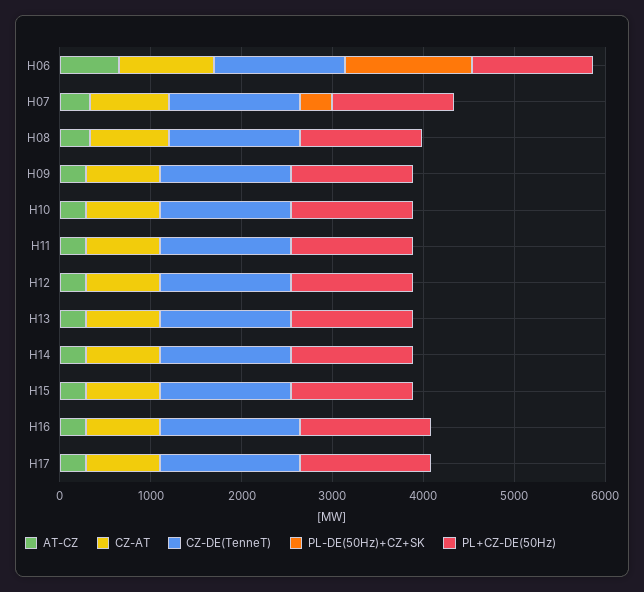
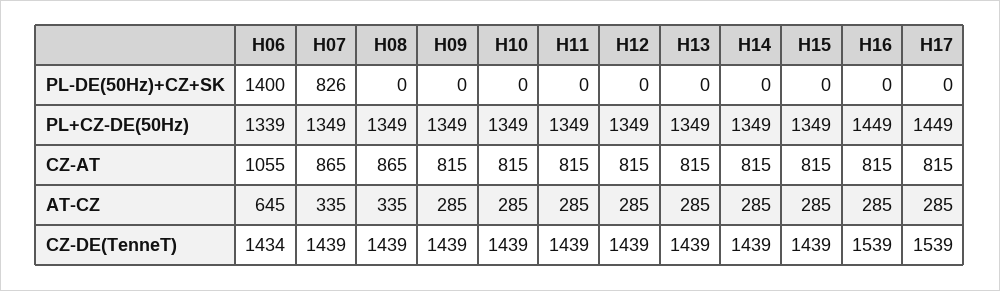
  {
    "AT-CZ": {
      "H06": 645,
      "H07": 335,
      "H08": 335,
      "H09": 285,
      "H10": 285,
      "H11": 285,
      "H12": 285,
      "H13": 285,
      "H14": 285,
      "H15": 285,
      "H16": 285,
      "H17": 285
    },
    "CZ-AT": {
      "H06": 1055,
      "H07": 865,
      "H08": 865,
      "H09": 815,
      "H10": 815,
      "H11": 815,
      "H12": 815,
      "H13": 815,
      "H14": 815,
      "H15": 815,
      "H16": 815,
      "H17": 815
    },
    "CZ-DE(TenneT)": {
      "H06": 1434,
      "H07": 1439,
      "H08": 1439,
      "H09": 1439,
      "H10": 1439,
      "H11": 1439,
      "H12": 1439,
      "H13": 1439,
      "H14": 1439,
      "H15": 1439,
      "H16": 1539,
      "H17": 1539
    },
    "PL-DE(50Hz)+CZ+SK": {
      "H06": 1400,
-     "H07": 400,
+     "H07": 826,
      "H08": 0,
      "H09": 0,
      "H10": 0,
      "H11": 0,
      "H12": 0,
      "H13": 0,
      "H14": 0,
      "H15": 0,
      "H16": 0,
      "H17": 0
    },
    "PL+CZ-DE(50Hz)": {
      "H06": 1339,
      "H07": 1349,
      "H08": 1349,
      "H09": 1349,
      "H10": 1349,
      "H11": 1349,
      "H12": 1349,
      "H13": 1349,
      "H14": 1349,
      "H15": 1349,
      "H16": 1449,
      "H17": 1449
    }
  }

